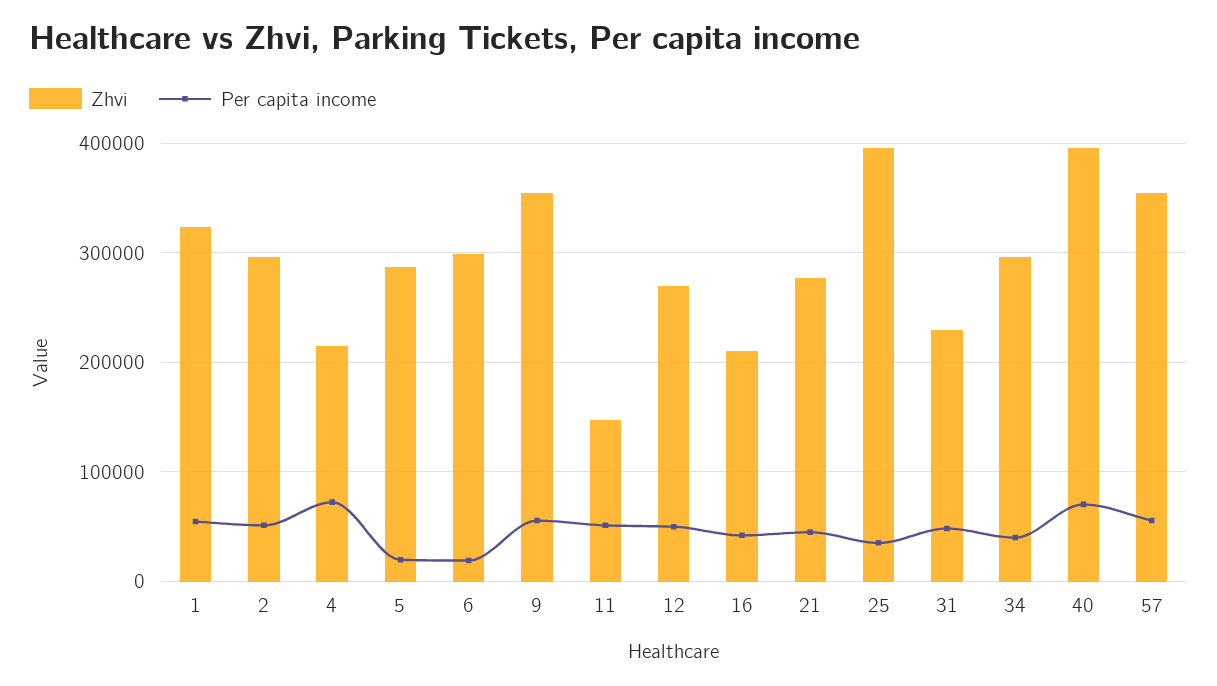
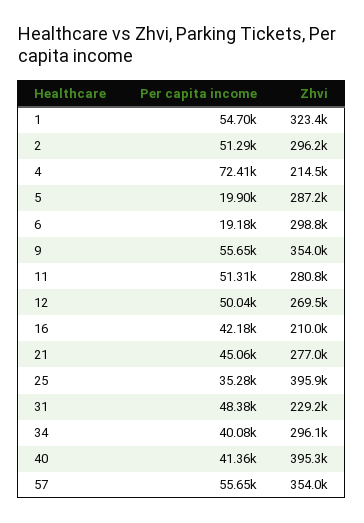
  {
    "Zhvi": {
      "1": 323400,
      "2": 296200,
      "4": 214500,
      "5": 287200,
      "6": 298800,
      "9": 354000,
-     "11": 150000,
+     "11": 280800,
      "12": 269500,
      "16": 210000,
      "21": 277000,
      "25": 395900,
      "31": 229200,
      "34": 296100,
      "40": 395300,
      "57": 354000
    },
    "Per capita income": {
      "1": 54700,
      "2": 51290,
      "4": 72410,
      "5": 19900,
      "6": 19180,
      "9": 55650,
      "11": 51310,
      "12": 50040,
      "16": 42180,
      "21": 45060,
      "25": 35280,
      "31": 48380,
      "34": 40080,
-     "40": 70000,
+     "40": 41360,
      "57": 55650
    }
  }

